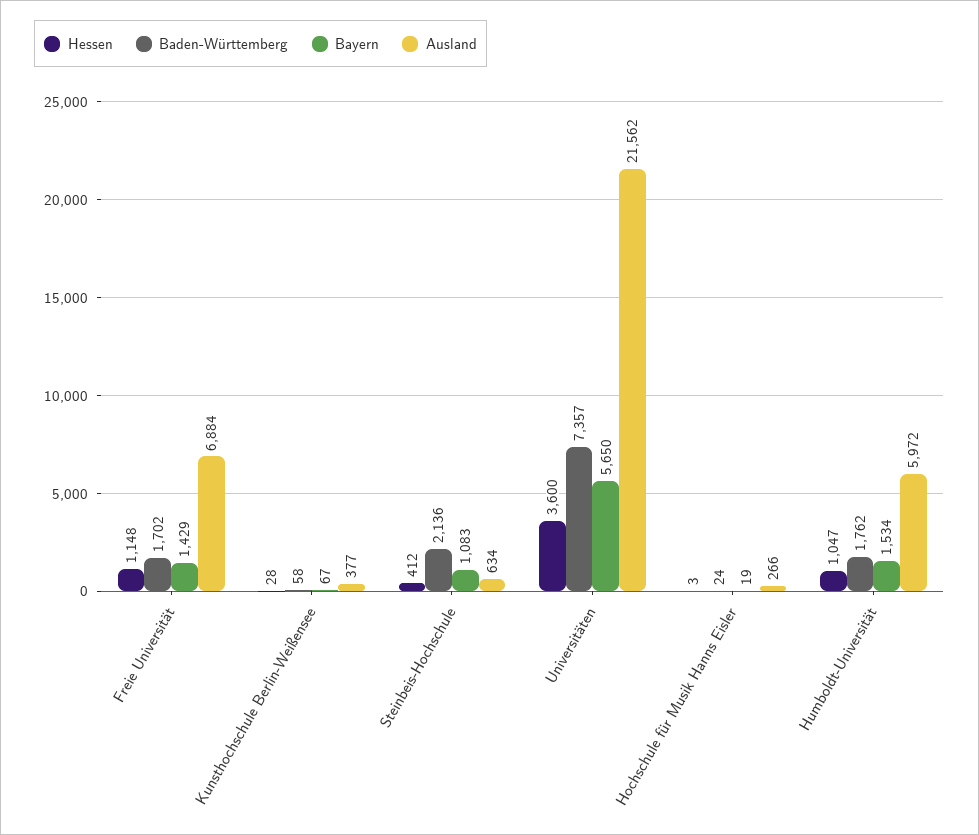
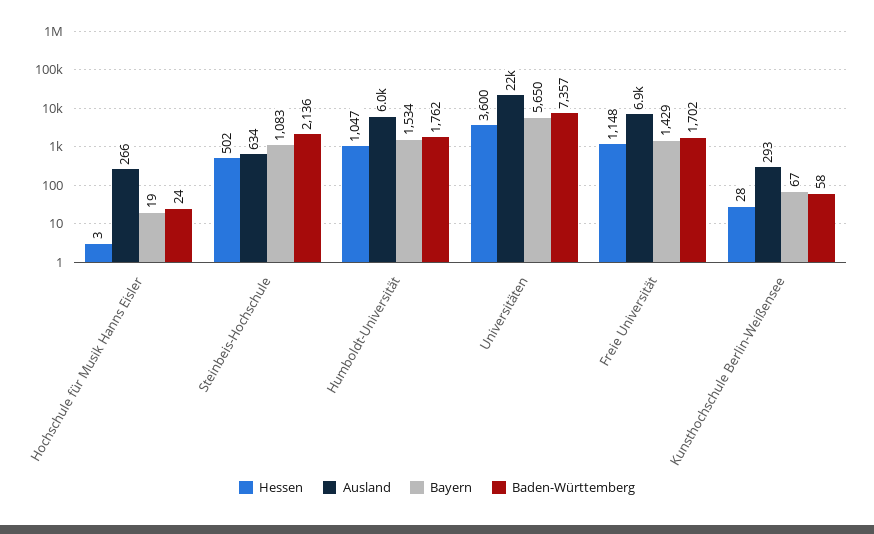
  {
    "Hessen": {
      "Freie Universität": 1148,
      "Kunsthochschule Berlin-Weißensee": 28,
-     "Steinbeis-Hochschule": 412,
+     "Steinbeis-Hochschule": 502,
      "Universitäten": 3600,
      "Hochschule für Musik Hanns Eisler": 3,
      "Humboldt-Universität": 1047
    },
    "Baden-Württemberg": {
      "Freie Universität": 1702,
      "Kunsthochschule Berlin-Weißensee": 58,
      "Steinbeis-Hochschule": 2136,
      "Universitäten": 7357,
      "Hochschule für Musik Hanns Eisler": 24,
      "Humboldt-Universität": 1762
    },
    "Bayern": {
      "Freie Universität": 1429,
      "Kunsthochschule Berlin-Weißensee": 67,
      "Steinbeis-Hochschule": 1083,
      "Universitäten": 5650,
      "Hochschule für Musik Hanns Eisler": 19,
      "Humboldt-Universität": 1534
    },
    "Ausland": {
      "Freie Universität": 6884,
-     "Kunsthochschule Berlin-Weißensee": 377,
+     "Kunsthochschule Berlin-Weißensee": 293,
      "Steinbeis-Hochschule": 634,
      "Universitäten": 21562,
      "Hochschule für Musik Hanns Eisler": 266,
      "Humboldt-Universität": 5972
    }
  }

